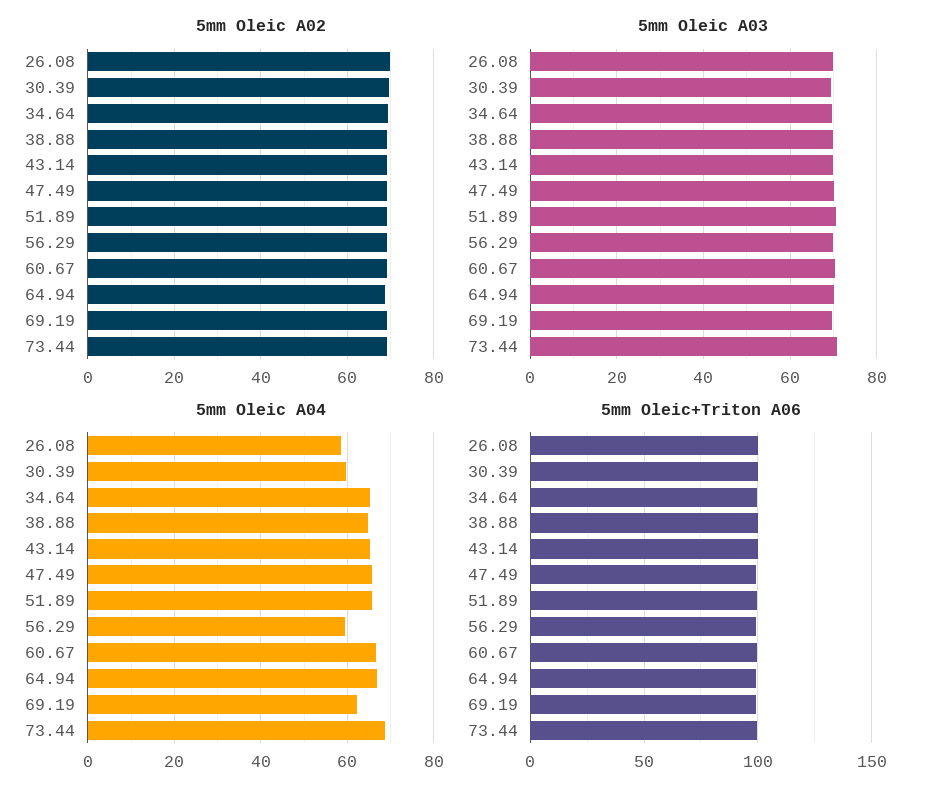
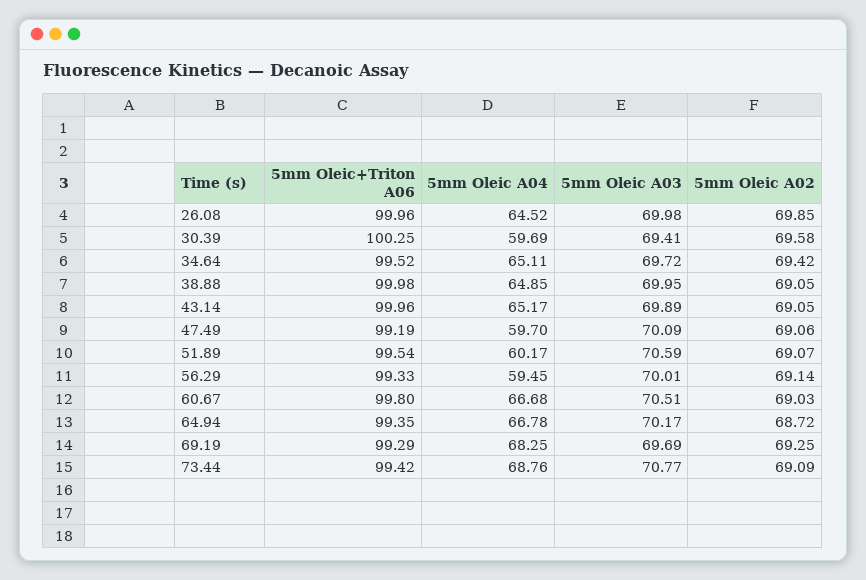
  {
    "5mm Oleic A02": {
      "26.08": 69.85,
      "30.39": 69.58,
      "34.64": 69.42,
      "38.88": 69.05,
      "43.14": 69.05,
      "47.49": 69.06,
      "51.89": 69.07,
      "56.29": 69.14,
      "60.67": 69.03,
      "64.94": 68.72,
      "69.19": 69.25,
      "73.44": 69.09
    },
    "5mm Oleic A03": {
      "26.08": 69.98,
      "30.39": 69.41,
      "34.64": 69.72,
      "38.88": 69.95,
      "43.14": 69.89,
      "47.49": 70.09,
      "51.89": 70.59,
      "56.29": 70.01,
      "60.67": 70.51,
      "64.94": 70.17,
      "69.19": 69.69,
      "73.44": 70.77
    },
    "5mm Oleic A04": {
-     "26.08": 58,
+     "26.08": 64.52,
      "30.39": 59.69,
      "34.64": 65.11,
      "38.88": 64.85,
      "43.14": 65.17,
-     "47.49": 66,
+     "47.49": 59.7,
-     "51.89": 66,
+     "51.89": 60.17,
      "56.29": 59.45,
      "60.67": 66.68,
      "64.94": 66.78,
-     "69.19": 62,
+     "69.19": 68.25,
      "73.44": 68.76
    },
    "5mm Oleic+Triton A06": {
      "26.08": 99.96,
      "30.39": 100.25,
      "34.64": 99.52,
      "38.88": 99.98,
      "43.14": 99.96,
      "47.49": 99.19,
      "51.89": 99.54,
      "56.29": 99.33,
      "60.67": 99.8,
      "64.94": 99.35,
      "69.19": 99.29,
      "73.44": 99.42
    }
  }

